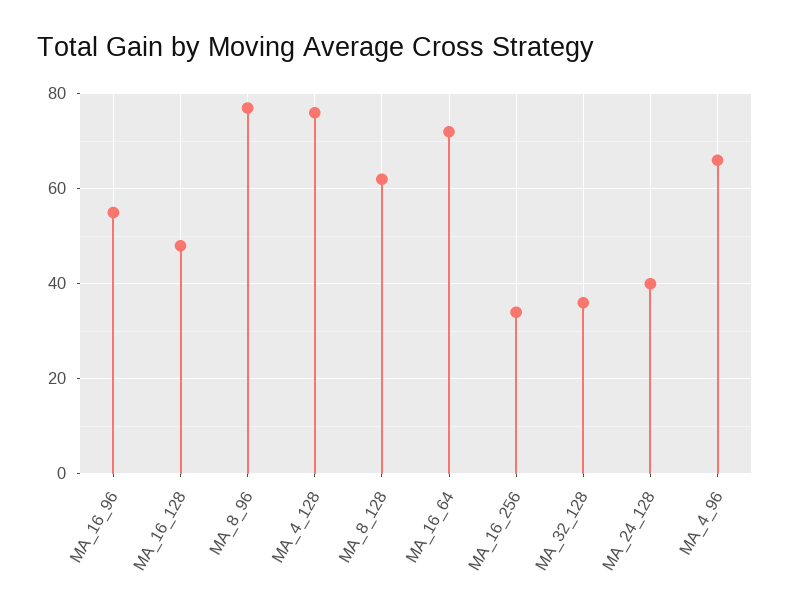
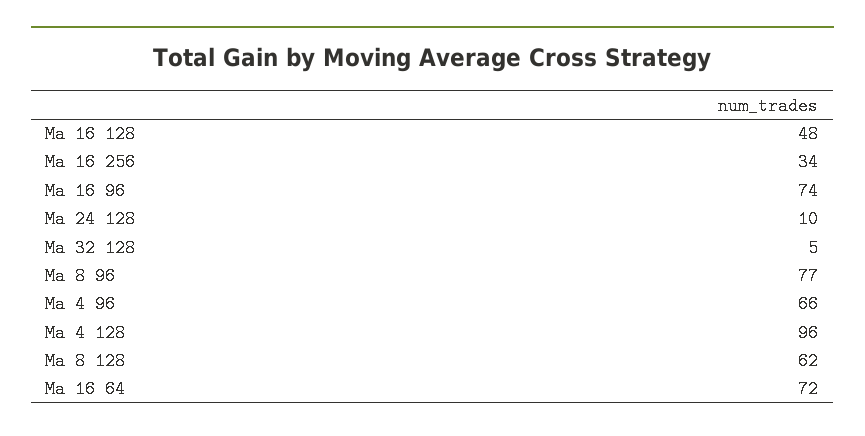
  {
-   "MA_16_96": 55,
+   "MA_16_96": 74,
    "MA_16_128": 48,
    "MA_8_96": 77,
-   "MA_4_128": 75,
+   "MA_4_128": 96,
    "MA_8_128": 62,
    "MA_16_64": 72,
    "MA_16_256": 34,
-   "MA_32_128": 35,
+   "MA_32_128": 5,
-   "MA_24_128": 40,
+   "MA_24_128": 10,
    "MA_4_96": 66
  }

